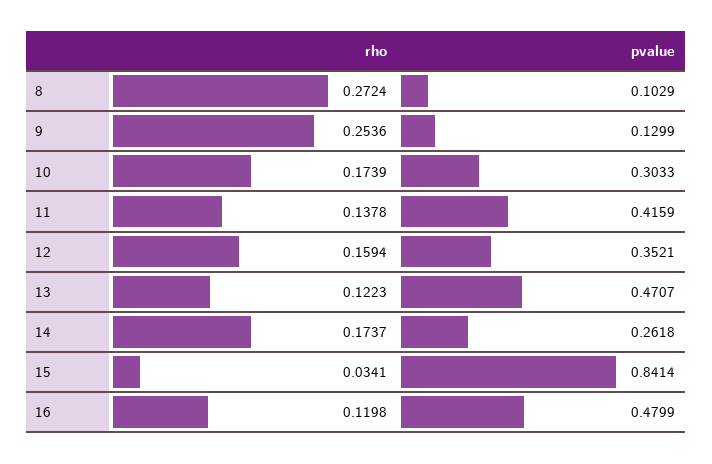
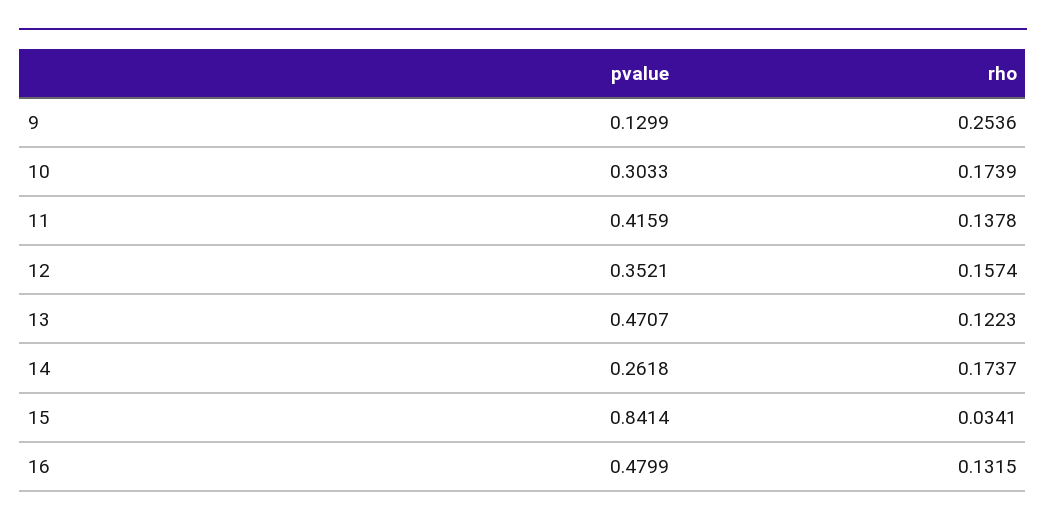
  {
    "rho": {
-     "8": 0.2724,
      "9": 0.2536,
      "10": 0.1739,
      "11": 0.1378,
-     "12": 0.1594,
+     "12": 0.1574,
      "13": 0.1223,
      "14": 0.1737,
      "15": 0.0341,
-     "16": 0.1198
+     "16": 0.1315
    },
    "pvalue": {
-     "8": 0.1029,
      "9": 0.1299,
      "10": 0.3033,
      "11": 0.4159,
      "12": 0.3521,
      "13": 0.4707,
      "14": 0.2618,
      "15": 0.8414,
      "16": 0.4799
    }
  }

